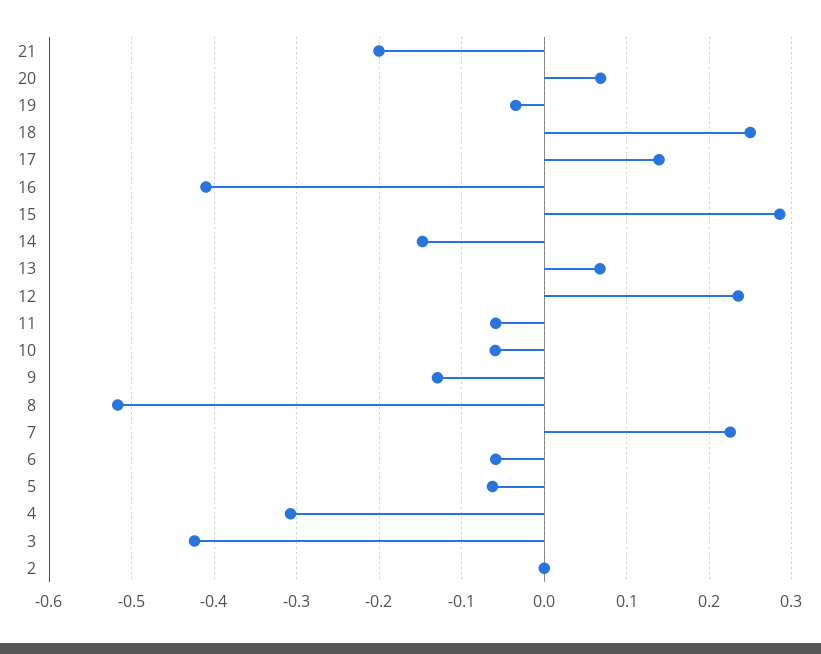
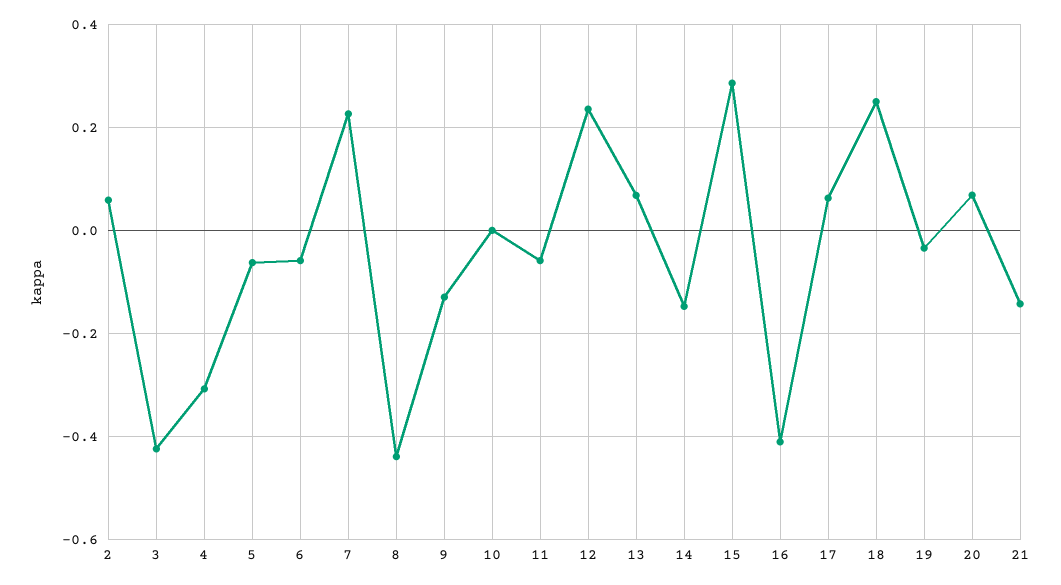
  {
-   "21": -0.2,
+   "21": -0.14,
    "20": 0.07,
    "19": -0.03,
    "18": 0.25,
-   "17": 0.14,
+   "17": 0.06,
    "16": -0.41,
    "15": 0.29,
    "14": -0.15,
    "13": 0.07,
    "12": 0.24,
    "11": -0.06,
-   "10": -0.06,
+   "10": 0,
    "9": -0.13,
-   "8": -0.52,
+   "8": -0.44,
    "7": 0.23,
    "6": -0.06,
    "5": -0.06,
    "4": -0.31,
    "3": -0.42,
-   "2": 0
+   "2": 0.06
  }

